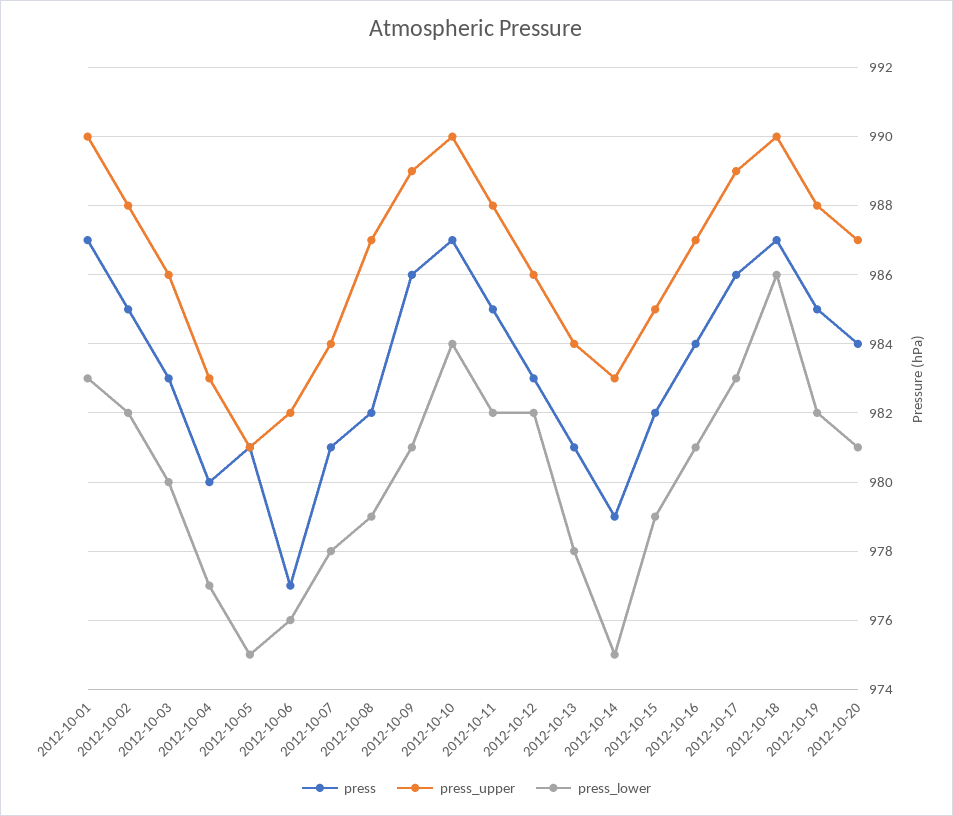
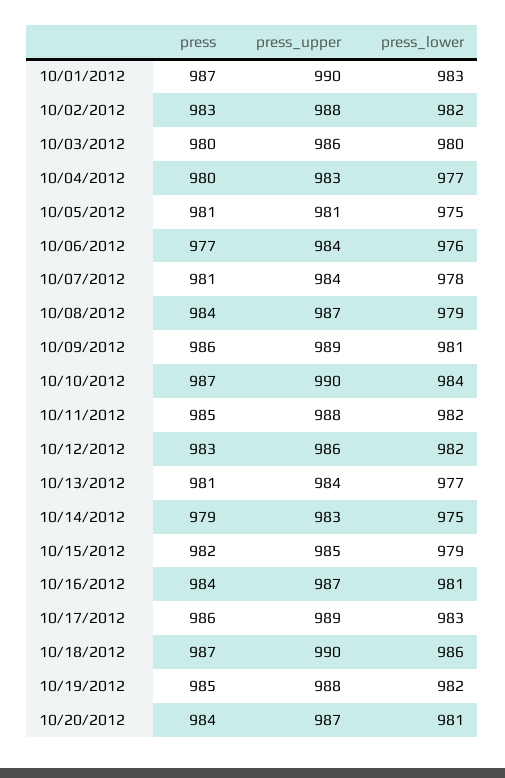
  {
    "press": {
      "2012-10-01": 987,
-     "2012-10-02": 985,
+     "2012-10-02": 983,
-     "2012-10-03": 983,
+     "2012-10-03": 980,
      "2012-10-04": 980,
      "2012-10-05": 981,
      "2012-10-06": 977,
      "2012-10-07": 981,
-     "2012-10-08": 982,
+     "2012-10-08": 984,
      "2012-10-09": 986,
      "2012-10-10": 987,
      "2012-10-11": 985,
      "2012-10-12": 983,
      "2012-10-13": 981,
      "2012-10-14": 979,
      "2012-10-15": 982,
      "2012-10-16": 984,
      "2012-10-17": 986,
      "2012-10-18": 987,
      "2012-10-19": 985,
      "2012-10-20": 984
    },
    "press_upper": {
      "2012-10-01": 990,
      "2012-10-02": 988,
      "2012-10-03": 986,
      "2012-10-04": 983,
      "2012-10-05": 981,
-     "2012-10-06": 982,
+     "2012-10-06": 984,
      "2012-10-07": 984,
      "2012-10-08": 987,
      "2012-10-09": 989,
      "2012-10-10": 990,
      "2012-10-11": 988,
      "2012-10-12": 986,
      "2012-10-13": 984,
      "2012-10-14": 983,
      "2012-10-15": 985,
      "2012-10-16": 987,
      "2012-10-17": 989,
      "2012-10-18": 990,
      "2012-10-19": 988,
      "2012-10-20": 987
    },
    "press_lower": {
      "2012-10-01": 983,
      "2012-10-02": 982,
      "2012-10-03": 980,
      "2012-10-04": 977,
      "2012-10-05": 975,
      "2012-10-06": 976,
      "2012-10-07": 978,
      "2012-10-08": 979,
      "2012-10-09": 981,
      "2012-10-10": 984,
      "2012-10-11": 982,
      "2012-10-12": 982,
-     "2012-10-13": 978,
+     "2012-10-13": 977,
      "2012-10-14": 975,
      "2012-10-15": 979,
      "2012-10-16": 981,
      "2012-10-17": 983,
      "2012-10-18": 986,
      "2012-10-19": 982,
      "2012-10-20": 981
    }
  }

